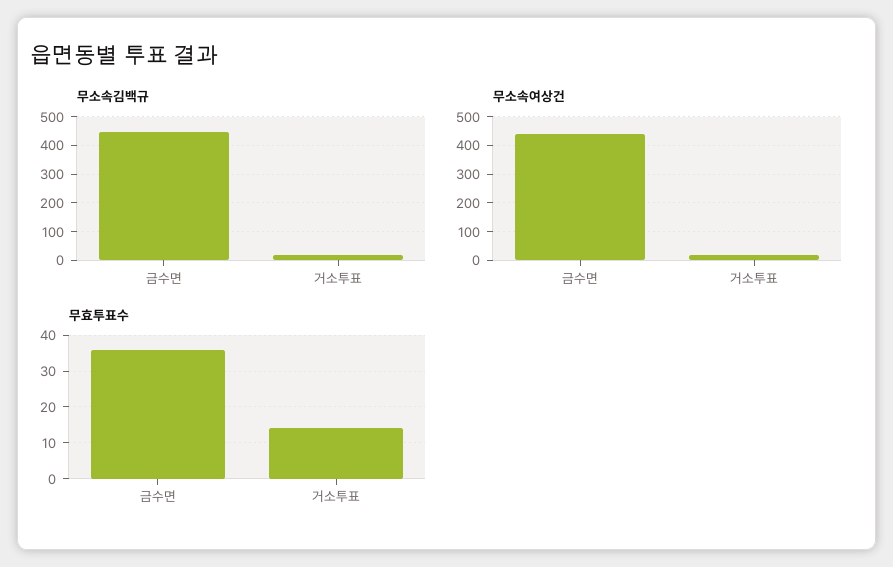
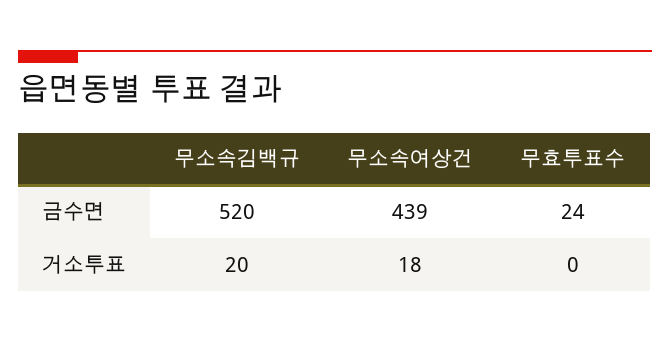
  {
    "무소속김백규": {
-     "금수면": 450,
+     "금수면": 520,
      "거소투표": 20
    },
    "무소속여상건": {
      "금수면": 439,
      "거소투표": 18
    },
    "무효투표수": {
-     "금수면": 35,
+     "금수면": 24,
-     "거소투표": 15
+     "거소투표": 0
    }
  }

